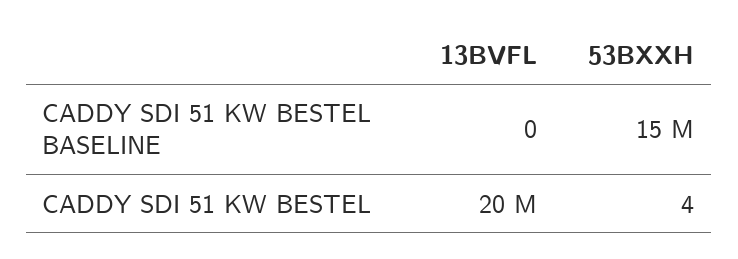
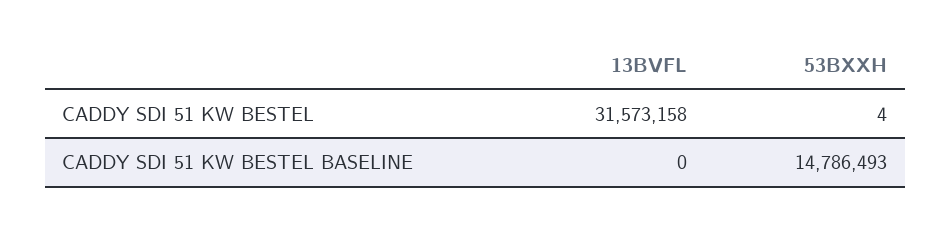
  {
    "13BVFL": {
      "CADDY SDI 51 KW BESTEL BASELINE": 0,
-     "CADDY SDI 51 KW BESTEL": 20000000
+     "CADDY SDI 51 KW BESTEL": 31573158
    },
    "53BXXH": {
      "CADDY SDI 51 KW BESTEL BASELINE": 14786493,
      "CADDY SDI 51 KW BESTEL": 4
    }
  }

